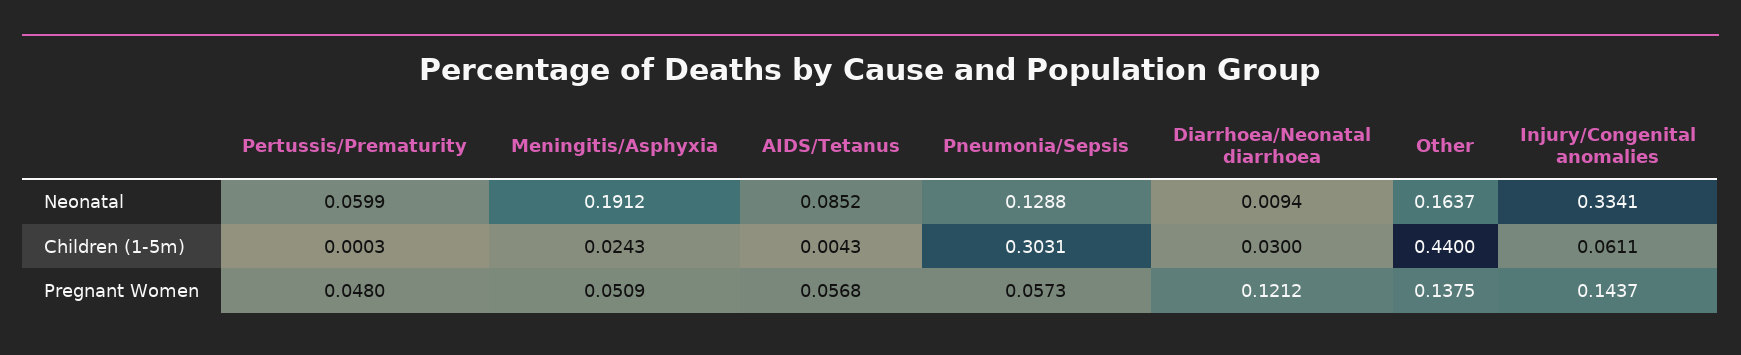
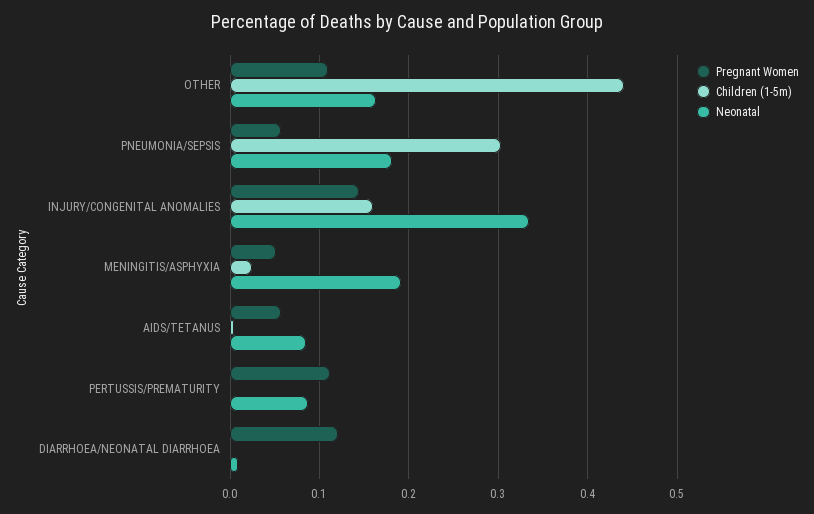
  {
    "Neonatal": {
-     "Pertussis/Prematurity": 0.0599,
+     "Pertussis/Prematurity": 0.09,
      "Meningitis/Asphyxia": 0.1912,
      "AIDS/Tetanus": 0.0852,
-     "Pneumonia/Sepsis": 0.1288,
+     "Pneumonia/Sepsis": 0.18,
      "Diarrhoea/Neonatal diarrhoea": 0.0094,
      "Other": 0.1637,
      "Injury/Congenital anomalies": 0.3341
    },
    "Children (1-5m)": {
      "Pertussis/Prematurity": 0.0003,
      "Meningitis/Asphyxia": 0.0243,
      "AIDS/Tetanus": 0.0043,
      "Pneumonia/Sepsis": 0.3031,
-     "Diarrhoea/Neonatal diarrhoea": 0.03,
+     "Diarrhoea/Neonatal diarrhoea": 0,
      "Other": 0.44,
-     "Injury/Congenital anomalies": 0.0611
+     "Injury/Congenital anomalies": 0.16
    },
    "Pregnant Women": {
-     "Pertussis/Prematurity": 0.048,
+     "Pertussis/Prematurity": 0.11,
      "Meningitis/Asphyxia": 0.0509,
      "AIDS/Tetanus": 0.0568,
      "Pneumonia/Sepsis": 0.0573,
      "Diarrhoea/Neonatal diarrhoea": 0.1212,
-     "Other": 0.1375,
+     "Other": 0.11,
      "Injury/Congenital anomalies": 0.1437
    }
  }

